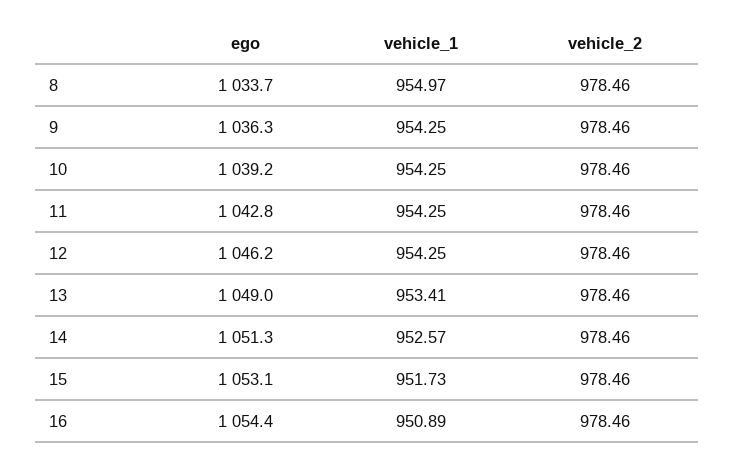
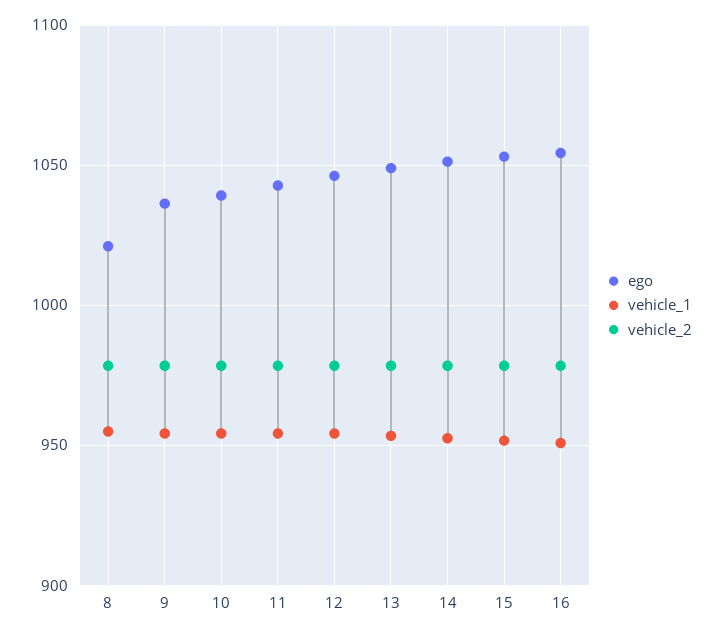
  {
    "ego": {
-     "8": 1033.7,
+     "8": 1020,
      "9": 1036.3,
      "10": 1039.2,
      "11": 1042.8,
      "12": 1046.2,
      "13": 1049,
      "14": 1051.3,
      "15": 1053.1,
      "16": 1054.4
    },
    "vehicle_1": {
      "8": 954.97,
      "9": 954.25,
      "10": 954.25,
      "11": 954.25,
      "12": 954.25,
      "13": 953.41,
      "14": 952.57,
      "15": 951.73,
      "16": 950.89
    },
    "vehicle_2": {
      "8": 978.46,
      "9": 978.46,
      "10": 978.46,
      "11": 978.46,
      "12": 978.46,
      "13": 978.46,
      "14": 978.46,
      "15": 978.46,
      "16": 978.46
    }
  }

